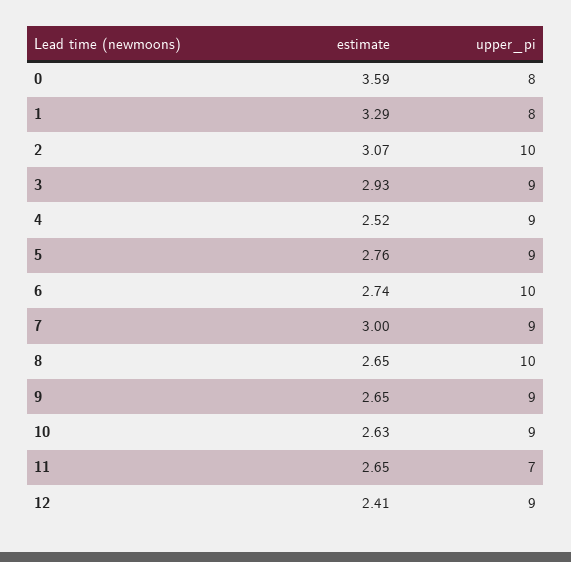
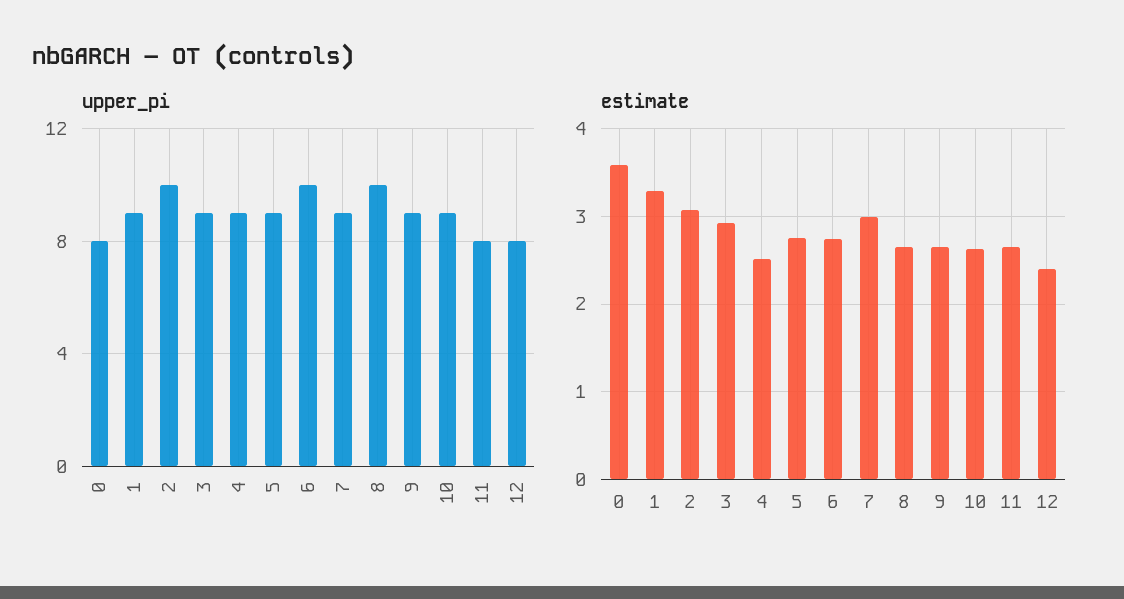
  {
    "estimate": {
      "0": 3.59,
      "1": 3.29,
      "2": 3.07,
      "3": 2.93,
      "4": 2.52,
      "5": 2.76,
      "6": 2.74,
      "7": 3,
      "8": 2.65,
      "9": 2.65,
      "10": 2.63,
      "11": 2.65,
      "12": 2.41
    },
    "upper_pi": {
      "0": 8,
-     "1": 8,
+     "1": 9,
      "2": 10,
      "3": 9,
      "4": 9,
      "5": 9,
      "6": 10,
      "7": 9,
      "8": 10,
      "9": 9,
      "10": 9,
-     "11": 7,
+     "11": 8,
-     "12": 9
+     "12": 8
    }
  }

